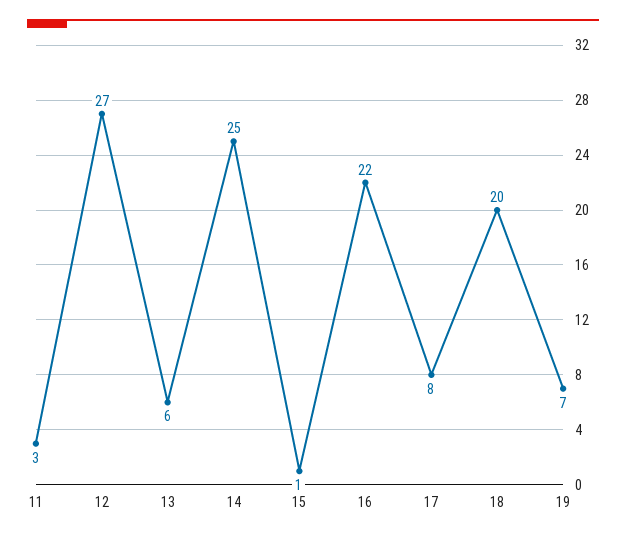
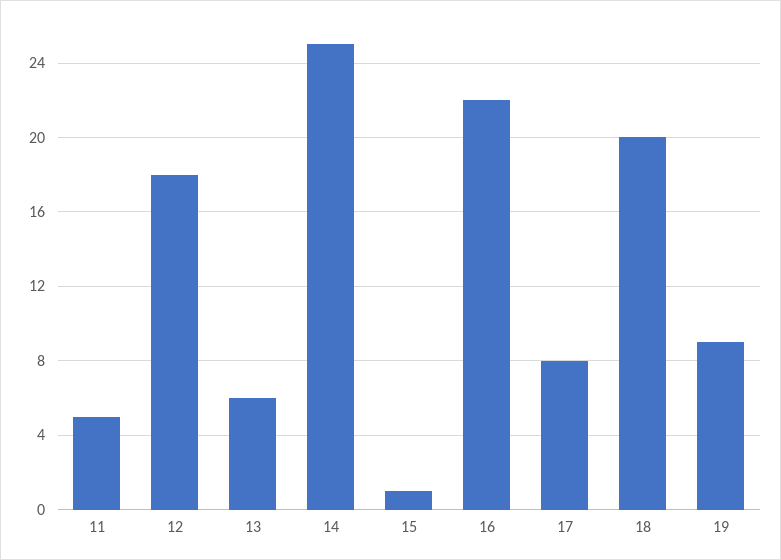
  {
-   "11": 3,
+   "11": 5,
-   "12": 27,
+   "12": 18,
    "13": 6,
    "14": 25,
    "15": 1,
    "16": 22,
    "17": 8,
    "18": 20,
-   "19": 7
+   "19": 9
  }

